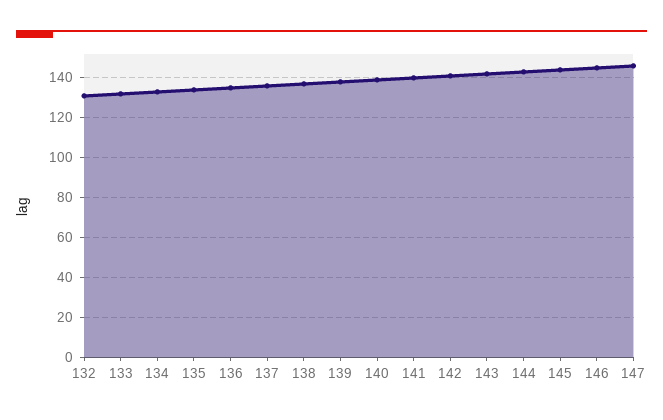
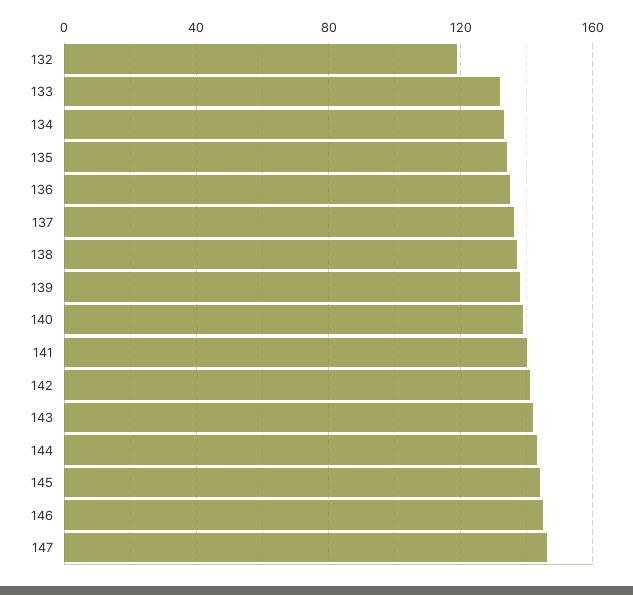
  {
-   "132": 130,
+   "132": 120,
    "133": 130,
    "134": 135,
    "135": 135,
    "136": 135,
    "137": 135,
    "138": 135,
    "139": 140,
    "140": 140,
    "141": 140,
    "142": 140,
    "143": 140,
    "144": 145,
    "145": 145,
    "146": 145,
    "147": 145
  }

